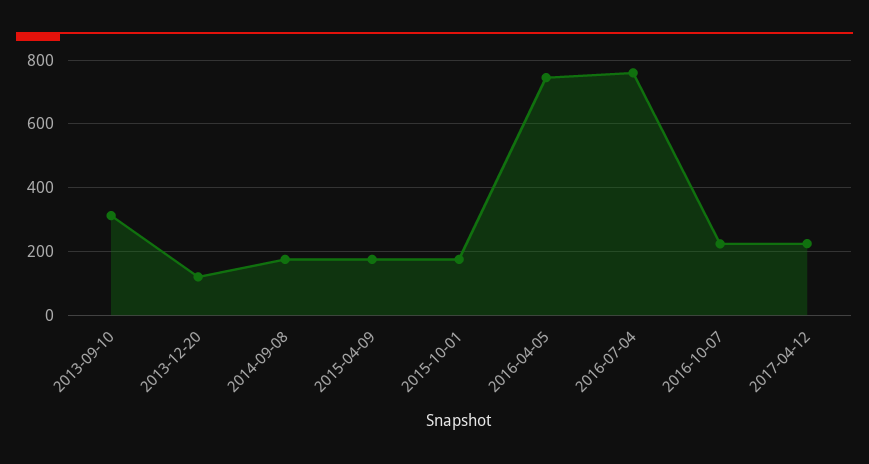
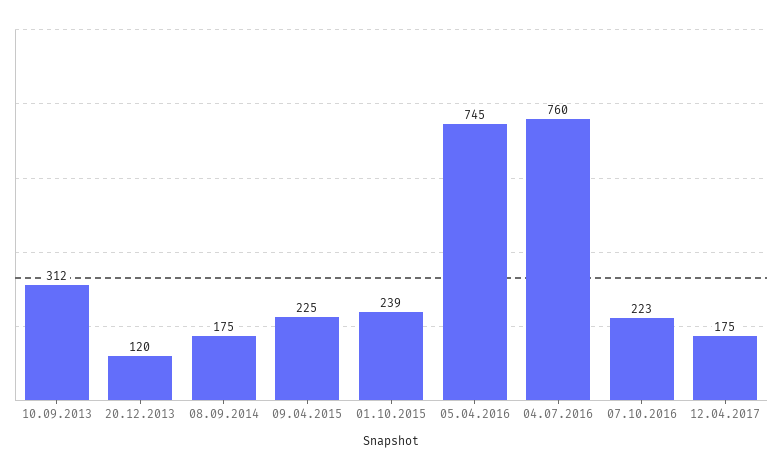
  {
    "2013-09-10": 312,
    "2013-12-20": 120,
    "2014-09-08": 175,
-   "2015-04-09": 180,
+   "2015-04-09": 225,
-   "2015-10-01": 180,
+   "2015-10-01": 239,
    "2016-04-05": 745,
    "2016-07-04": 760,
    "2016-10-07": 223,
-   "2017-04-12": 220
+   "2017-04-12": 175
  }

